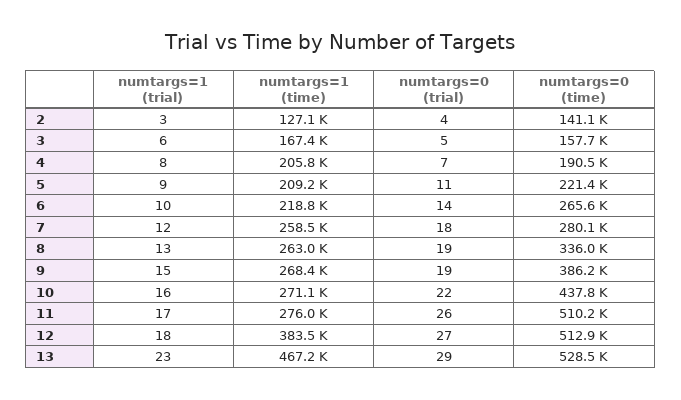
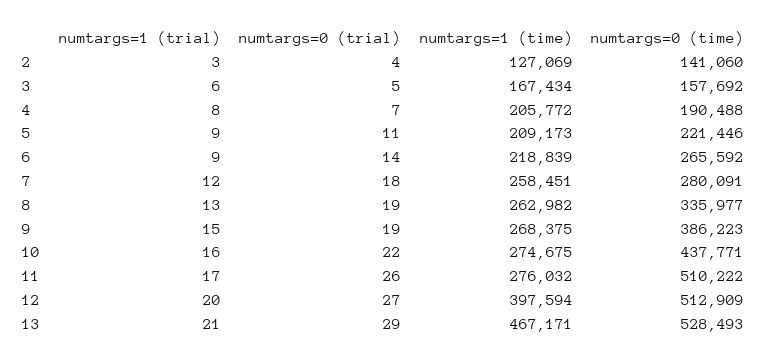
  {
    "numtargs=1 (trial)": {
      "2": 3,
      "3": 6,
      "4": 8,
      "5": 9,
-     "6": 10,
+     "6": 9,
      "7": 12,
      "8": 13,
      "9": 15,
      "10": 16,
      "11": 17,
-     "12": 18,
+     "12": 20,
-     "13": 23
+     "13": 21
    },
    "numtargs=1 (time)": {
      "2": 127069,
      "3": 167434,
      "4": 205772,
      "5": 209173,
      "6": 218839,
      "7": 258451,
      "8": 262982,
      "9": 268375,
-     "10": 271100,
+     "10": 274675,
      "11": 276032,
-     "12": 383500,
+     "12": 397594,
      "13": 467171
    },
    "numtargs=0 (trial)": {
      "2": 4,
      "3": 5,
      "4": 7,
      "5": 11,
      "6": 14,
      "7": 18,
      "8": 19,
      "9": 19,
      "10": 22,
      "11": 26,
      "12": 27,
      "13": 29
    },
    "numtargs=0 (time)": {
      "2": 141060,
      "3": 157692,
      "4": 190488,
      "5": 221446,
      "6": 265592,
      "7": 280091,
      "8": 335977,
      "9": 386223,
      "10": 437771,
      "11": 510222,
      "12": 512909,
      "13": 528493
    }
  }

